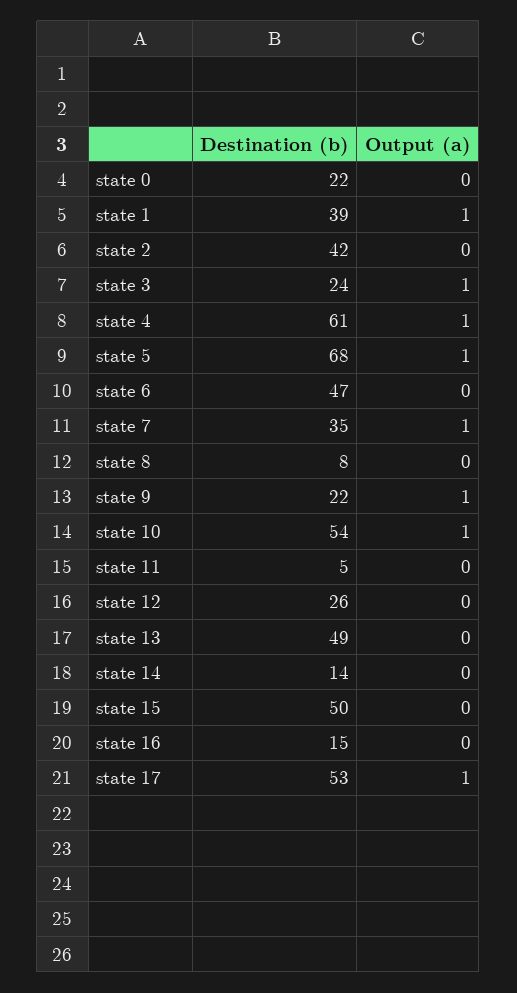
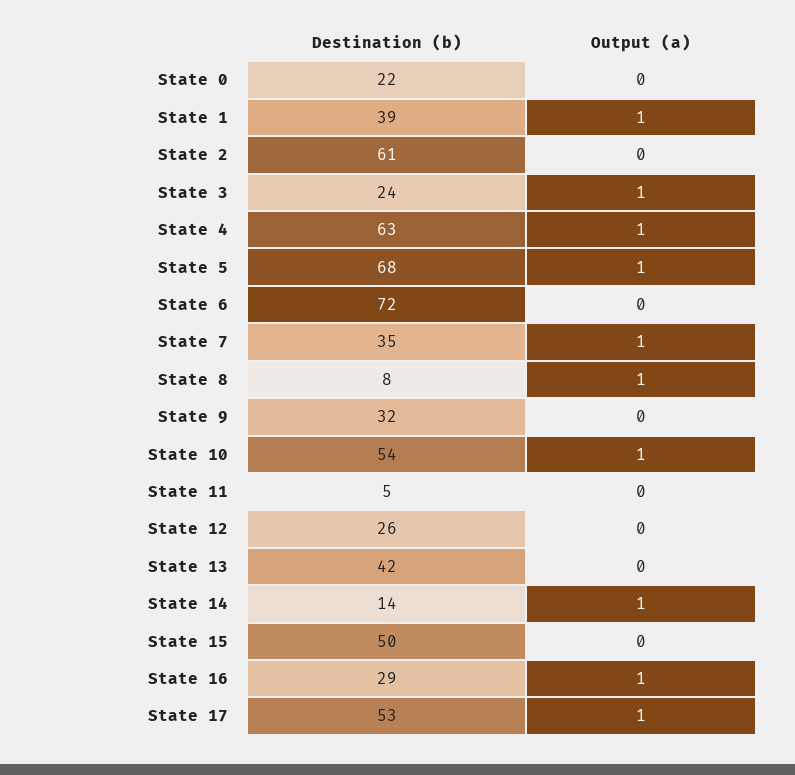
  {
    "Destination (b)": {
      "state 0": 22,
      "state 1": 39,
-     "state 2": 42,
+     "state 2": 61,
      "state 3": 24,
-     "state 4": 61,
+     "state 4": 63,
      "state 5": 68,
-     "state 6": 47,
+     "state 6": 72,
      "state 7": 35,
      "state 8": 8,
-     "state 9": 22,
+     "state 9": 32,
      "state 10": 54,
      "state 11": 5,
      "state 12": 26,
-     "state 13": 49,
+     "state 13": 42,
      "state 14": 14,
      "state 15": 50,
-     "state 16": 15,
+     "state 16": 29,
      "state 17": 53
    },
    "Output (a)": {
      "state 0": 0,
      "state 1": 1,
      "state 2": 0,
      "state 3": 1,
      "state 4": 1,
      "state 5": 1,
      "state 6": 0,
      "state 7": 1,
-     "state 8": 0,
+     "state 8": 1,
-     "state 9": 1,
+     "state 9": 0,
      "state 10": 1,
      "state 11": 0,
      "state 12": 0,
      "state 13": 0,
-     "state 14": 0,
+     "state 14": 1,
      "state 15": 0,
-     "state 16": 0,
+     "state 16": 1,
      "state 17": 1
    }
  }

